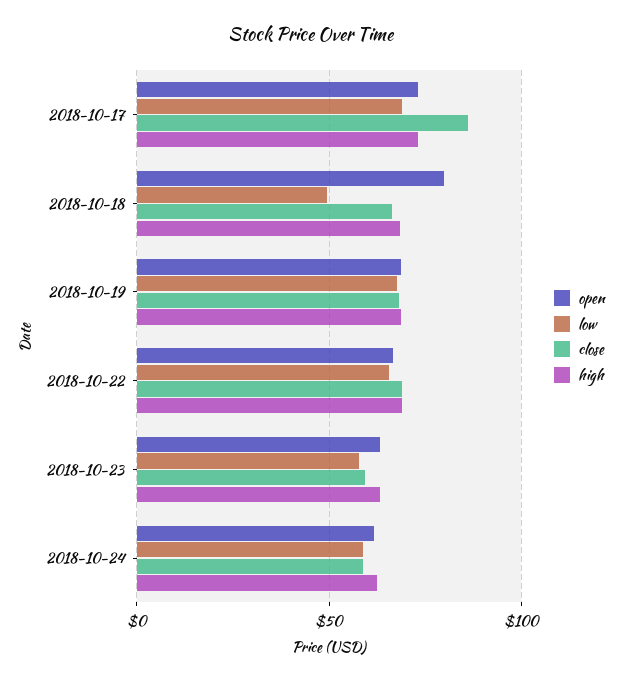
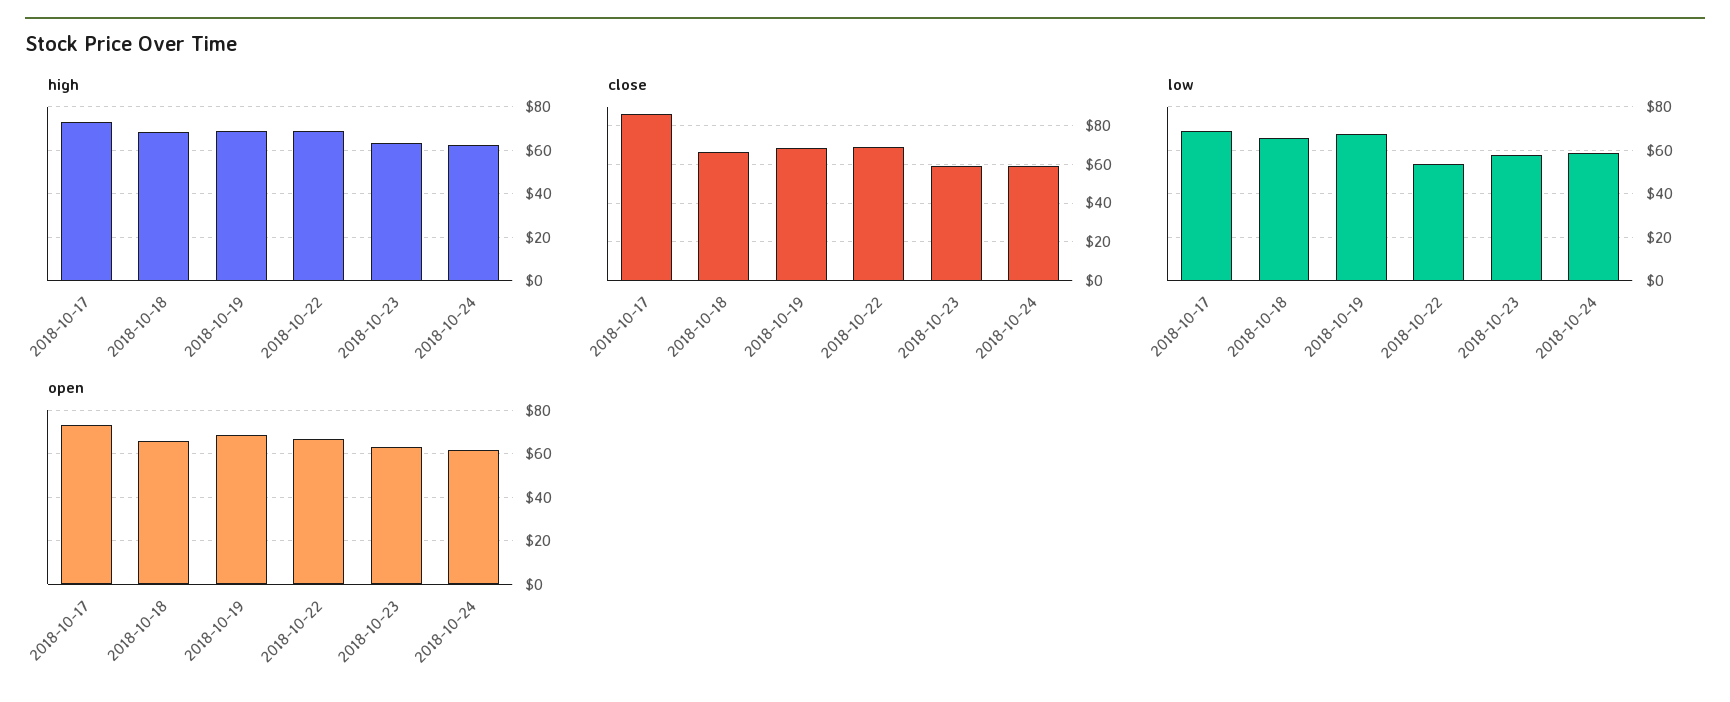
  {
    "open": {
      "2018-10-17": 75,
-     "2018-10-18": 80,
+     "2018-10-18": 65,
      "2018-10-19": 70,
      "2018-10-22": 65,
      "2018-10-23": 65,
      "2018-10-24": 60
    },
    "low": {
      "2018-10-17": 70,
-     "2018-10-18": 50,
+     "2018-10-18": 65,
      "2018-10-19": 70,
-     "2018-10-22": 65,
+     "2018-10-22": 55,
      "2018-10-23": 60,
      "2018-10-24": 60
    },
    "close": {
      "2018-10-17": 85,
      "2018-10-18": 65,
      "2018-10-19": 70,
      "2018-10-22": 70,
      "2018-10-23": 60,
      "2018-10-24": 60
    },
    "high": {
      "2018-10-17": 75,
      "2018-10-18": 70,
      "2018-10-19": 70,
      "2018-10-22": 70,
      "2018-10-23": 65,
      "2018-10-24": 60
    }
  }

